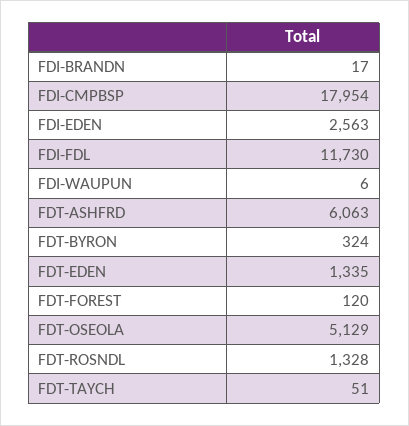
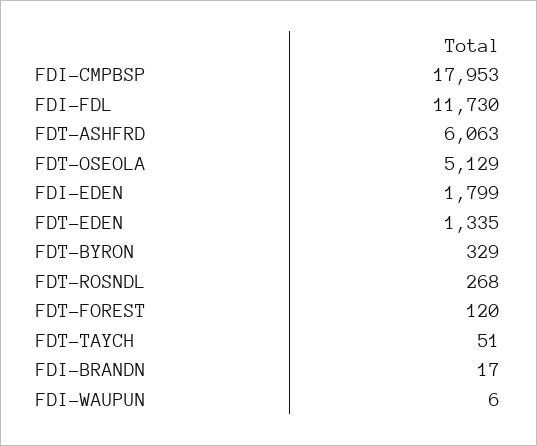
  {
    "FDI-BRANDN": 17,
-   "FDI-CMPBSP": 17954,
+   "FDI-CMPBSP": 17953,
-   "FDI-EDEN": 2563,
+   "FDI-EDEN": 1799,
    "FDI-FDL": 11730,
    "FDI-WAUPUN": 6,
    "FDT-ASHFRD": 6063,
-   "FDT-BYRON": 324,
+   "FDT-BYRON": 329,
    "FDT-EDEN": 1335,
    "FDT-FOREST": 120,
    "FDT-OSEOLA": 5129,
-   "FDT-ROSNDL": 1328,
+   "FDT-ROSNDL": 268,
    "FDT-TAYCH": 51
  }

